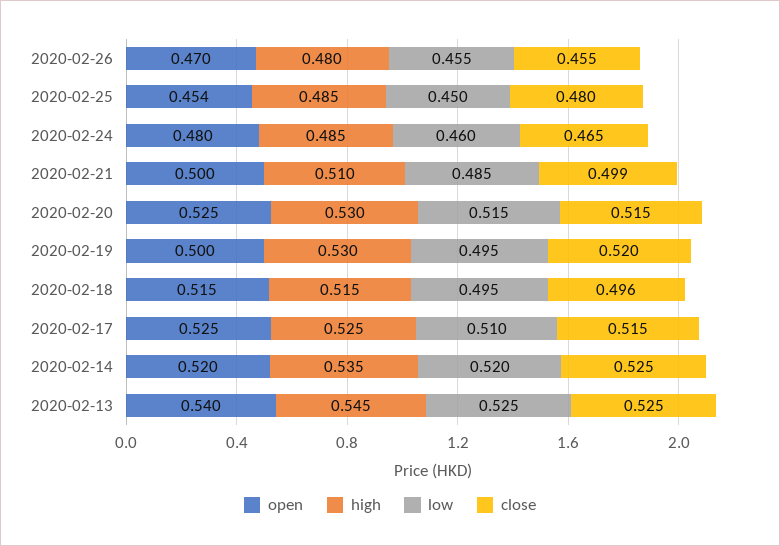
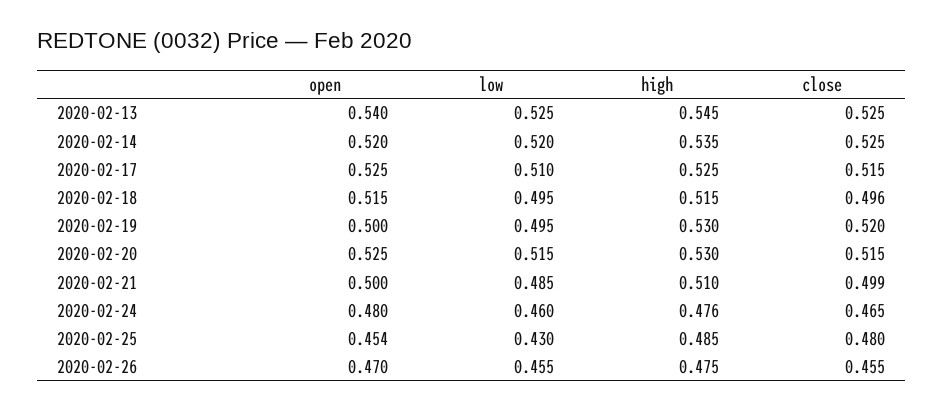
  {
    "open": {
      "2020-02-26": 0.47,
      "2020-02-25": 0.454,
      "2020-02-24": 0.48,
      "2020-02-21": 0.5,
      "2020-02-20": 0.525,
      "2020-02-19": 0.5,
      "2020-02-18": 0.515,
      "2020-02-17": 0.525,
      "2020-02-14": 0.52,
      "2020-02-13": 0.54
    },
    "high": {
-     "2020-02-26": 0.48,
+     "2020-02-26": 0.475,
      "2020-02-25": 0.485,
-     "2020-02-24": 0.485,
+     "2020-02-24": 0.476,
      "2020-02-21": 0.51,
      "2020-02-20": 0.53,
      "2020-02-19": 0.53,
      "2020-02-18": 0.515,
      "2020-02-17": 0.525,
      "2020-02-14": 0.535,
      "2020-02-13": 0.545
    },
    "low": {
      "2020-02-26": 0.455,
-     "2020-02-25": 0.45,
+     "2020-02-25": 0.43,
      "2020-02-24": 0.46,
      "2020-02-21": 0.485,
      "2020-02-20": 0.515,
      "2020-02-19": 0.495,
      "2020-02-18": 0.495,
      "2020-02-17": 0.51,
      "2020-02-14": 0.52,
      "2020-02-13": 0.525
    },
    "close": {
      "2020-02-26": 0.455,
      "2020-02-25": 0.48,
      "2020-02-24": 0.465,
      "2020-02-21": 0.499,
      "2020-02-20": 0.515,
      "2020-02-19": 0.52,
      "2020-02-18": 0.496,
      "2020-02-17": 0.515,
      "2020-02-14": 0.525,
      "2020-02-13": 0.525
    }
  }

